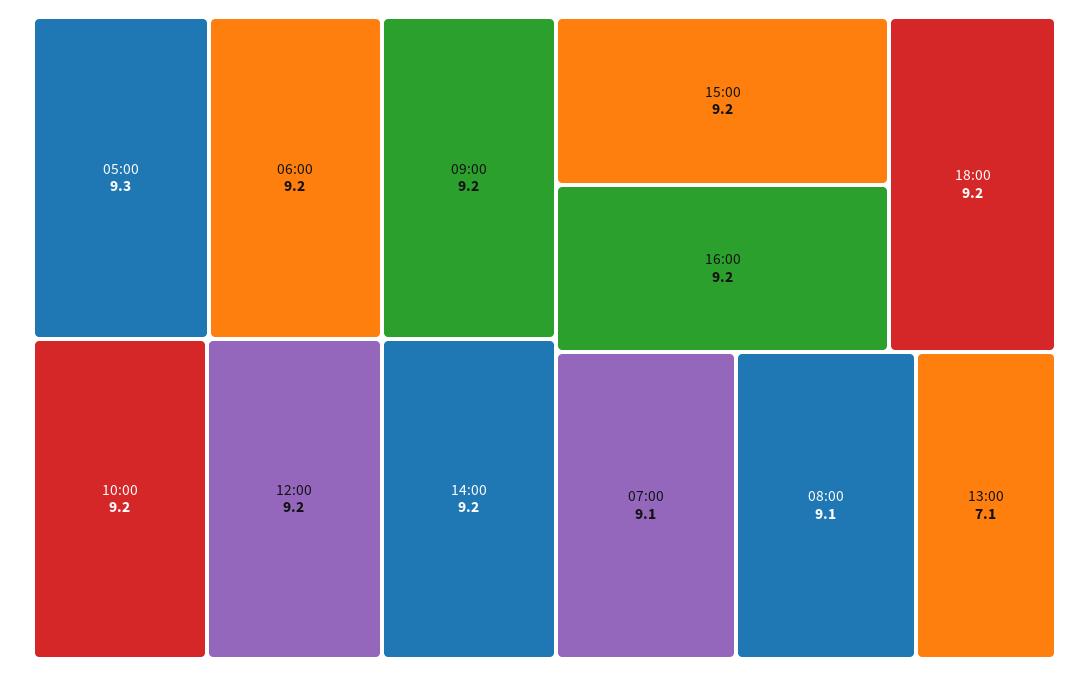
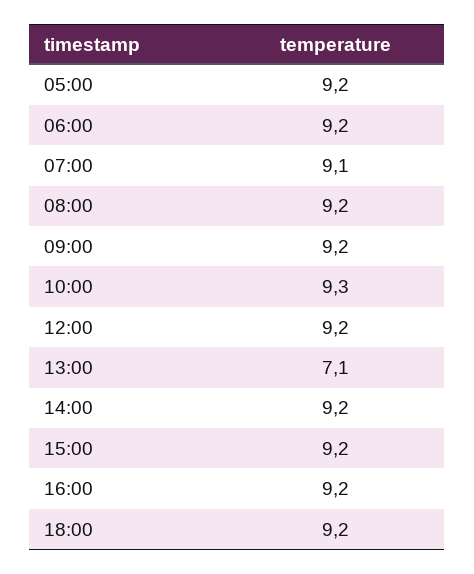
  {
-   "05:00": 9.3,
+   "05:00": 9.2,
    "06:00": 9.2,
    "09:00": 9.2,
-   "10:00": 9.2,
+   "10:00": 9.3,
    "12:00": 9.2,
    "14:00": 9.2,
    "15:00": 9.2,
    "16:00": 9.2,
    "18:00": 9.2,
    "07:00": 9.1,
-   "08:00": 9.1,
+   "08:00": 9.2,
    "13:00": 7.1
  }

